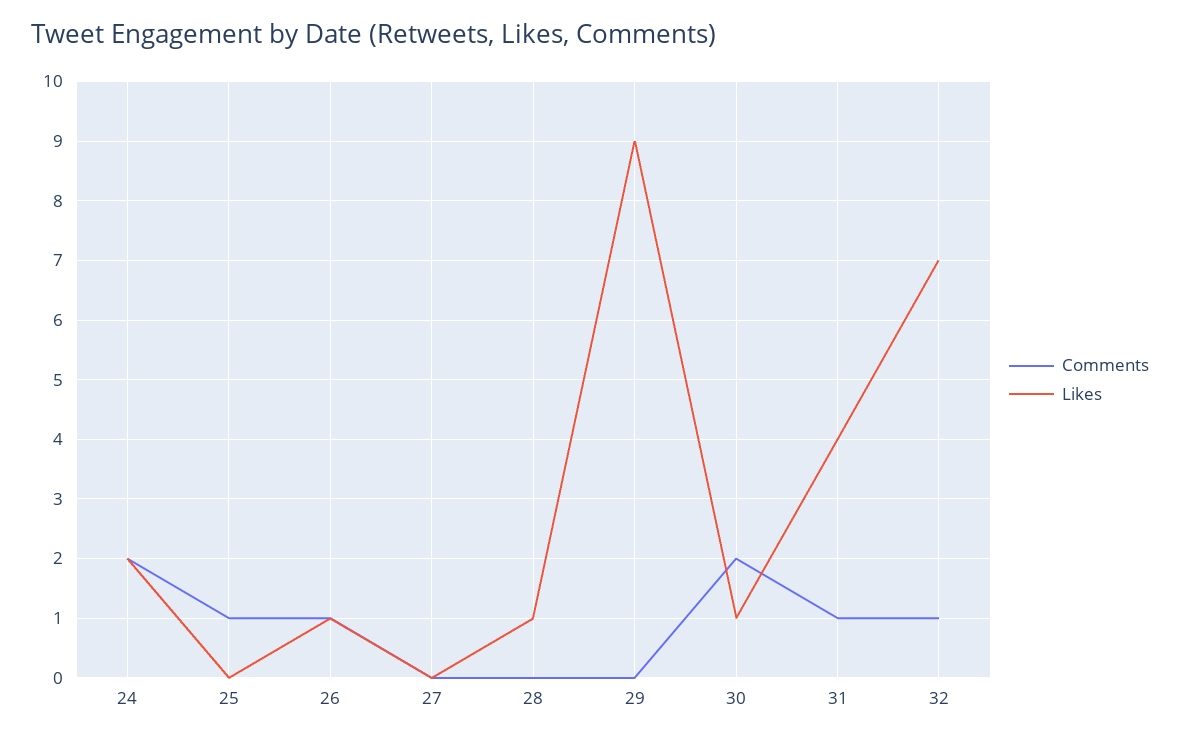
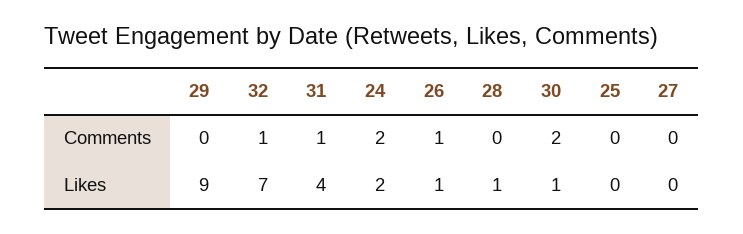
  {
    "Comments": {
      "24": 2,
-     "25": 1,
+     "25": 0,
      "26": 1,
      "27": 0,
      "28": 0,
      "29": 0,
      "30": 2,
      "31": 1,
      "32": 1
    },
    "Likes": {
      "24": 2,
      "25": 0,
      "26": 1,
      "27": 0,
      "28": 1,
      "29": 9,
      "30": 1,
      "31": 4,
      "32": 7
    }
  }

